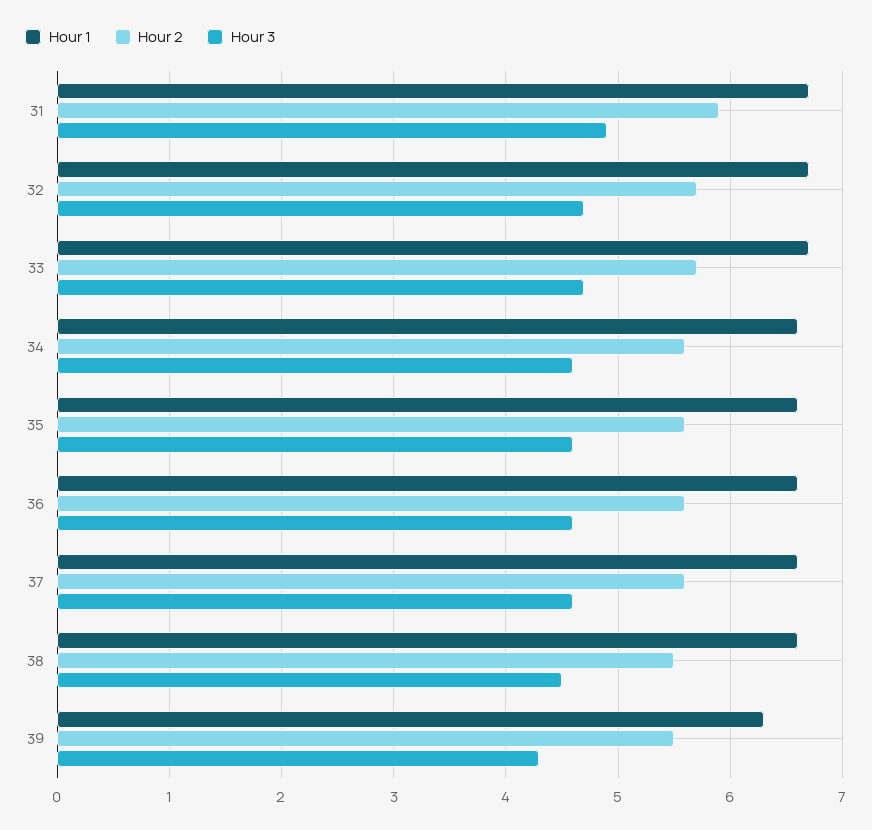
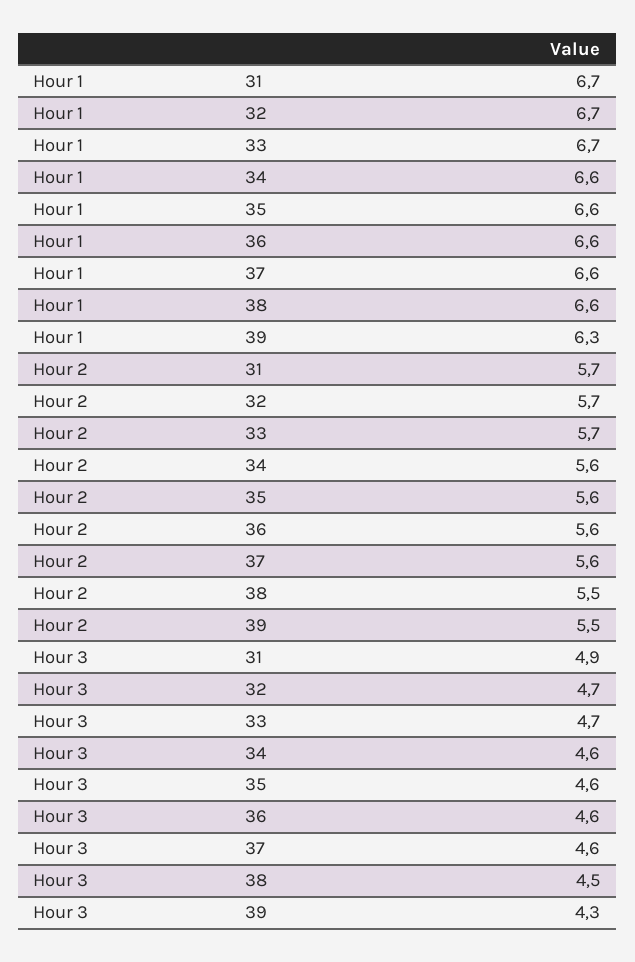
  {
    "Hour 1": {
      "31": 6.7,
      "32": 6.7,
      "33": 6.7,
      "34": 6.6,
      "35": 6.6,
      "36": 6.6,
      "37": 6.6,
      "38": 6.6,
      "39": 6.3
    },
    "Hour 2": {
-     "31": 5.9,
+     "31": 5.7,
      "32": 5.7,
      "33": 5.7,
      "34": 5.6,
      "35": 5.6,
      "36": 5.6,
      "37": 5.6,
      "38": 5.5,
      "39": 5.5
    },
    "Hour 3": {
      "31": 4.9,
      "32": 4.7,
      "33": 4.7,
      "34": 4.6,
      "35": 4.6,
      "36": 4.6,
      "37": 4.6,
      "38": 4.5,
      "39": 4.3
    }
  }

